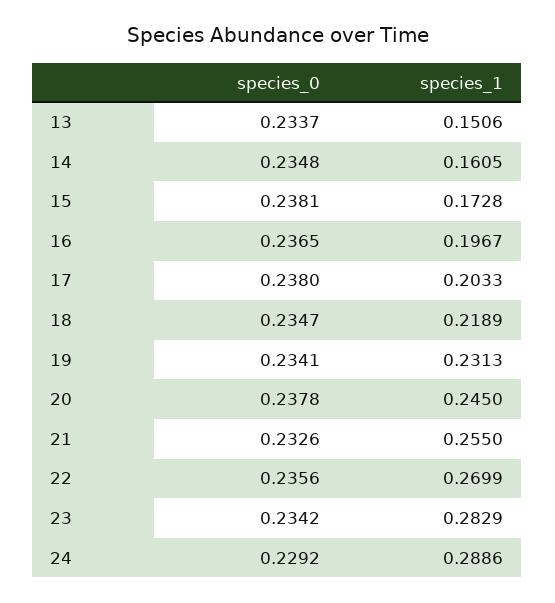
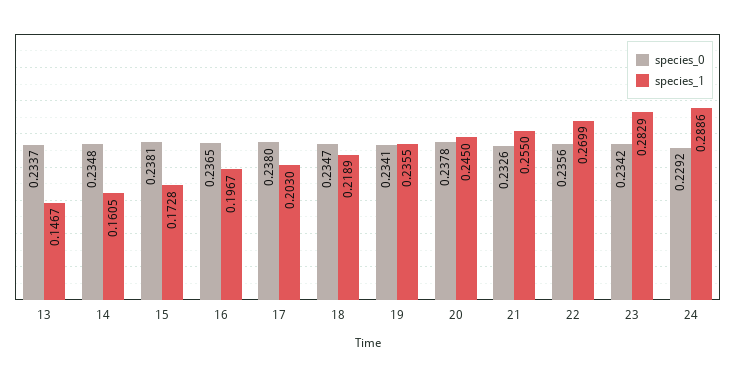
  {
    "species_0": {
      "13": 0.2337,
      "14": 0.2348,
      "15": 0.2381,
      "16": 0.2365,
      "17": 0.238,
      "18": 0.2347,
      "19": 0.2341,
      "20": 0.2378,
      "21": 0.2326,
      "22": 0.2356,
      "23": 0.2342,
      "24": 0.2292
    },
    "species_1": {
-     "13": 0.1506,
+     "13": 0.1467,
      "14": 0.1605,
      "15": 0.1728,
      "16": 0.1967,
-     "17": 0.2033,
+     "17": 0.203,
      "18": 0.2189,
-     "19": 0.2313,
+     "19": 0.2355,
      "20": 0.245,
      "21": 0.255,
      "22": 0.2699,
      "23": 0.2829,
      "24": 0.2886
    }
  }

